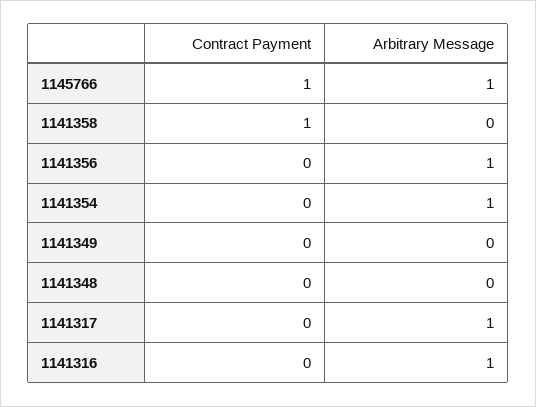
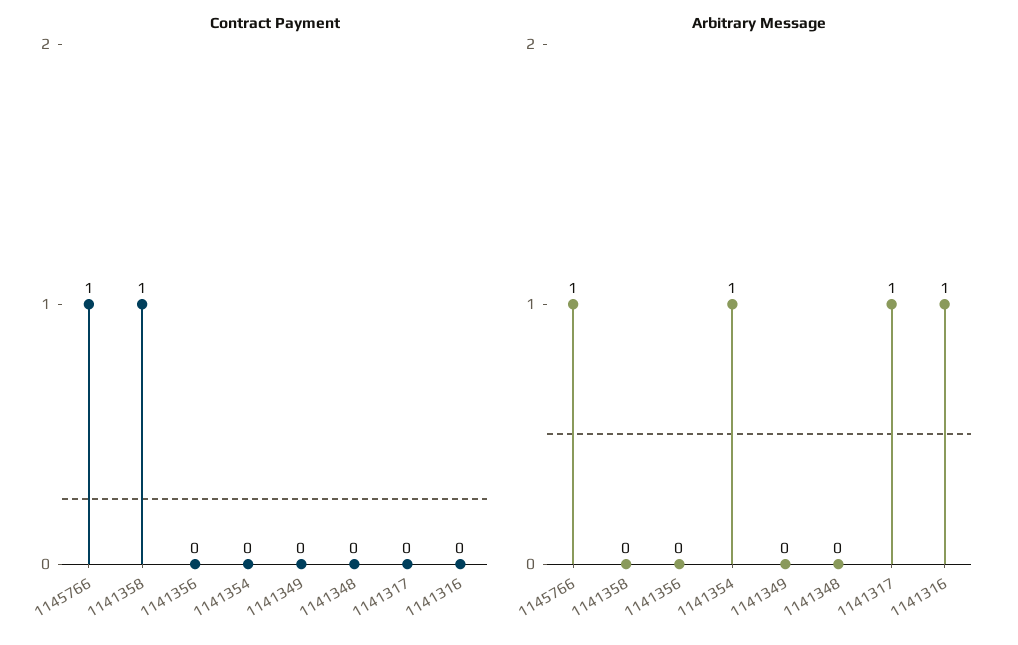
  {
    "Contract Payment": {
      "1145766": 1,
      "1141358": 1,
      "1141356": 0,
      "1141354": 0,
      "1141349": 0,
      "1141348": 0,
      "1141317": 0,
      "1141316": 0
    },
    "Arbitrary Message": {
      "1145766": 1,
      "1141358": 0,
-     "1141356": 1,
+     "1141356": 0,
      "1141354": 1,
      "1141349": 0,
      "1141348": 0,
      "1141317": 1,
      "1141316": 1
    }
  }

